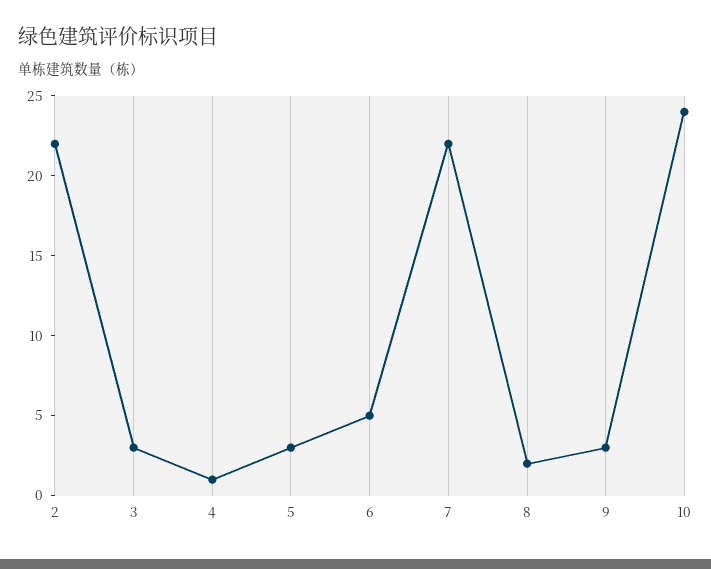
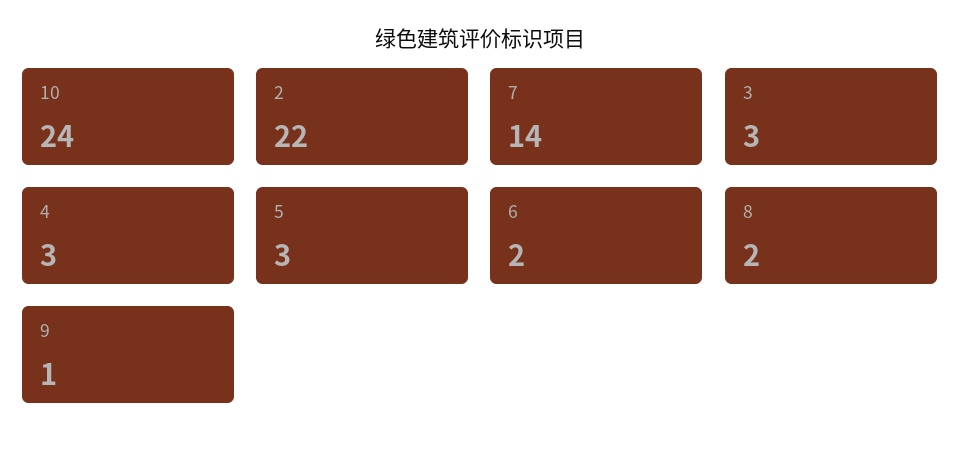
  {
    "2": 22,
    "3": 3,
-   "4": 1,
+   "4": 3,
    "5": 3,
-   "6": 5,
+   "6": 2,
-   "7": 22,
+   "7": 14,
    "8": 2,
-   "9": 3,
+   "9": 1,
    "10": 24
  }

